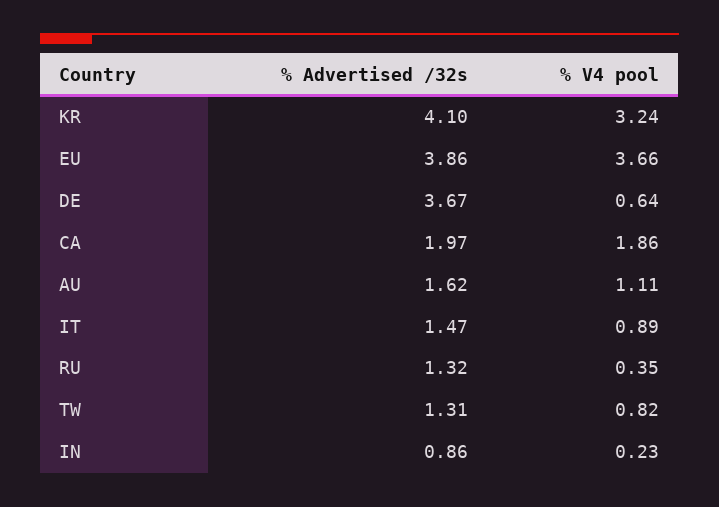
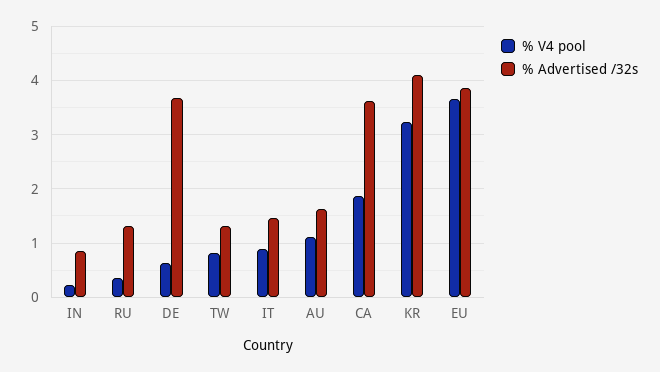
  {
    "% Advertised /32s": {
      "KR": 4.1,
      "EU": 3.86,
      "DE": 3.67,
-     "CA": 1.97,
+     "CA": 3.6,
      "AU": 1.62,
      "IT": 1.47,
      "RU": 1.32,
      "TW": 1.31,
      "IN": 0.86
    },
    "% V4 pool": {
      "KR": 3.24,
      "EU": 3.66,
      "DE": 0.64,
      "CA": 1.86,
      "AU": 1.11,
      "IT": 0.89,
      "RU": 0.35,
      "TW": 0.82,
      "IN": 0.23
    }
  }

